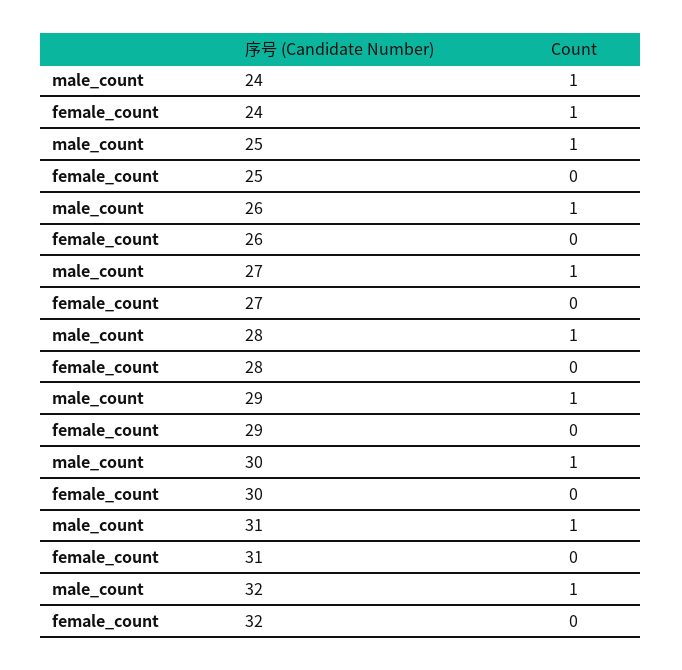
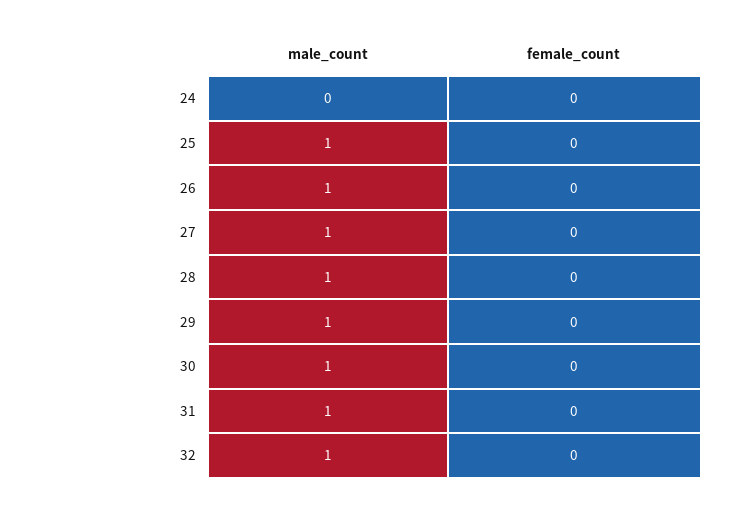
  {
    "male_count": {
-     "24": 1,
+     "24": 0,
      "25": 1,
      "26": 1,
      "27": 1,
      "28": 1,
      "29": 1,
      "30": 1,
      "31": 1,
      "32": 1
    },
    "female_count": {
-     "24": 1,
+     "24": 0,
      "25": 0,
      "26": 0,
      "27": 0,
      "28": 0,
      "29": 0,
      "30": 0,
      "31": 0,
      "32": 0
    }
  }

